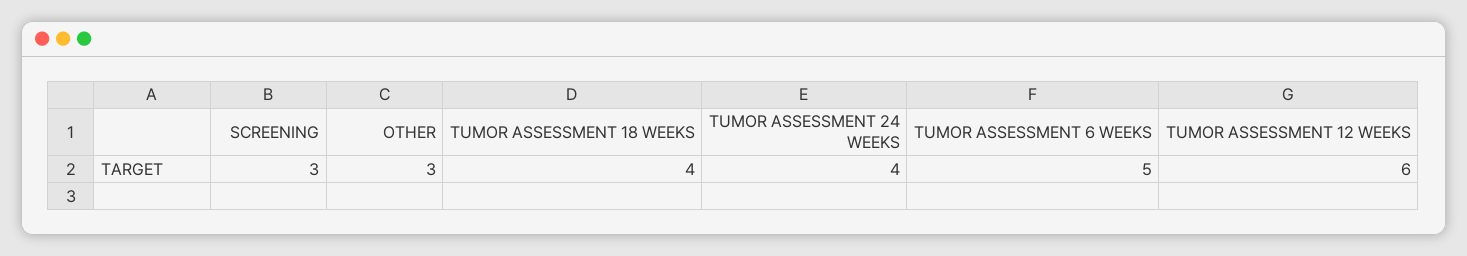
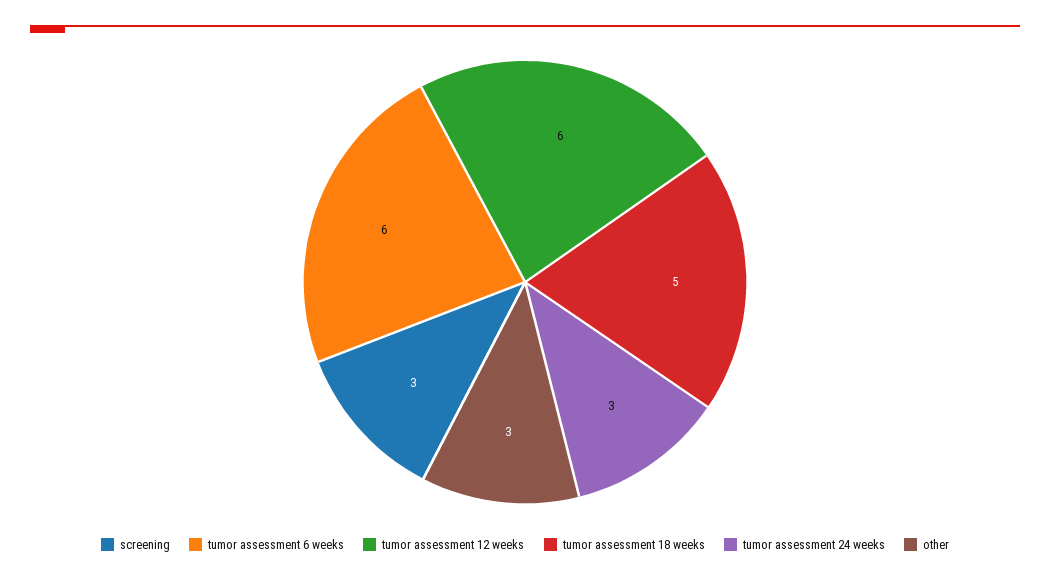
  {
    "SCREENING": 3,
    "OTHER": 3,
-   "TUMOR ASSESSMENT 18 WEEKS": 4,
+   "TUMOR ASSESSMENT 18 WEEKS": 5,
-   "TUMOR ASSESSMENT 24 WEEKS": 4,
+   "TUMOR ASSESSMENT 24 WEEKS": 3,
-   "TUMOR ASSESSMENT 6 WEEKS": 5,
+   "TUMOR ASSESSMENT 6 WEEKS": 6,
    "TUMOR ASSESSMENT 12 WEEKS": 6
  }

